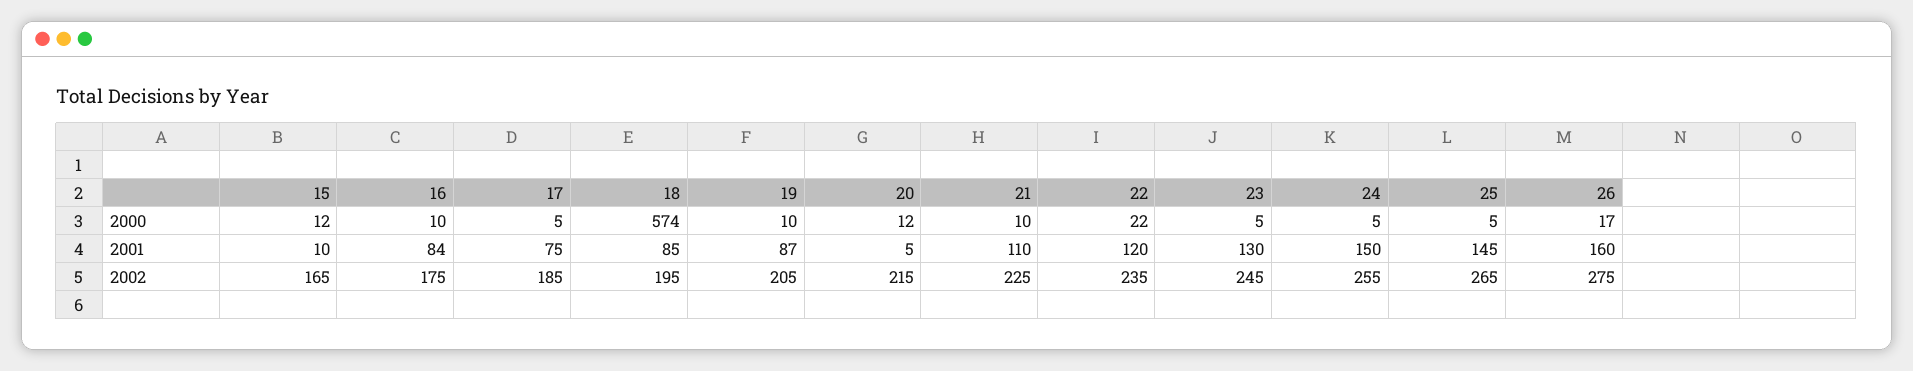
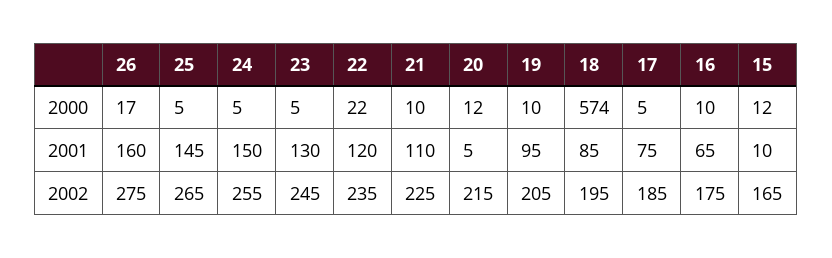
  {
    "15": {
      "2000": 12,
      "2001": 10,
      "2002": 165
    },
    "16": {
      "2000": 10,
-     "2001": 84,
+     "2001": 65,
      "2002": 175
    },
    "17": {
      "2000": 5,
      "2001": 75,
      "2002": 185
    },
    "18": {
      "2000": 574,
      "2001": 85,
      "2002": 195
    },
    "19": {
      "2000": 10,
-     "2001": 87,
+     "2001": 95,
      "2002": 205
    },
    "20": {
      "2000": 12,
      "2001": 5,
      "2002": 215
    },
    "21": {
      "2000": 10,
      "2001": 110,
      "2002": 225
    },
    "22": {
      "2000": 22,
      "2001": 120,
      "2002": 235
    },
    "23": {
      "2000": 5,
      "2001": 130,
      "2002": 245
    },
    "24": {
      "2000": 5,
      "2001": 150,
      "2002": 255
    },
    "25": {
      "2000": 5,
      "2001": 145,
      "2002": 265
    },
    "26": {
      "2000": 17,
      "2001": 160,
      "2002": 275
    }
  }

